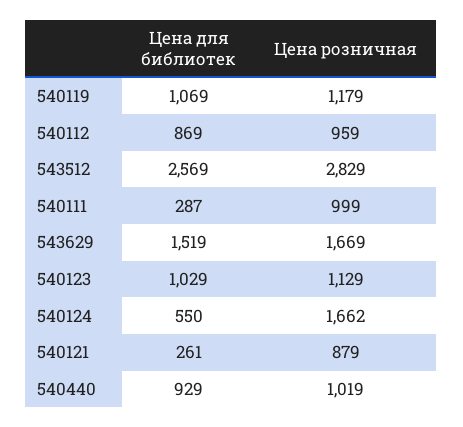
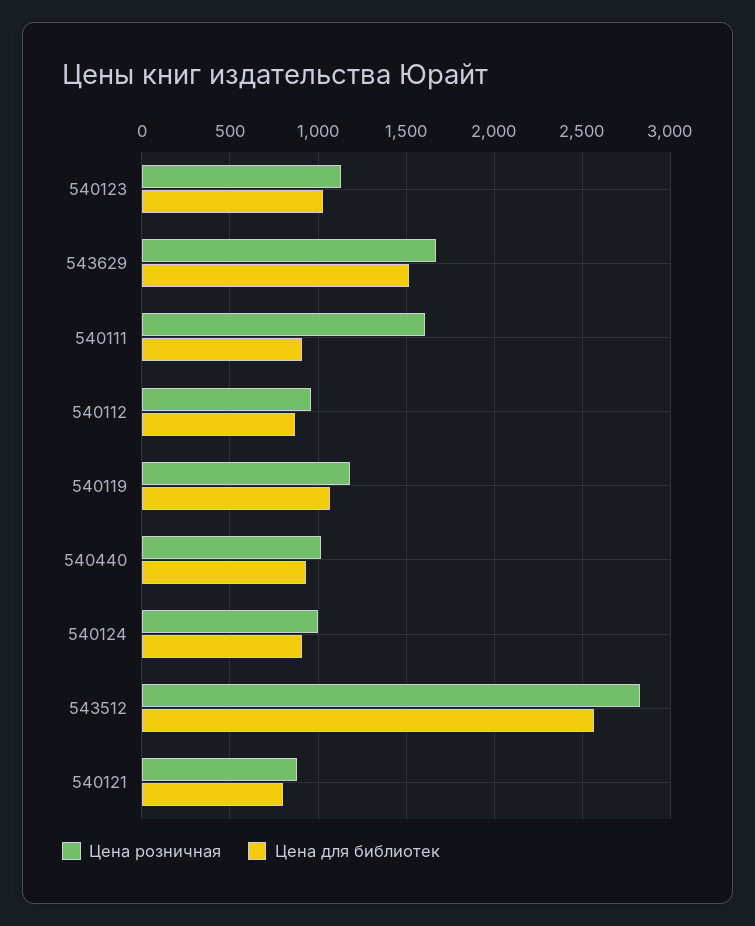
  {
    "Цена для библиотек": {
      "540119": 1069,
      "540112": 869,
      "543512": 2569,
-     "540111": 287,
+     "540111": 900,
      "543629": 1519,
      "540123": 1029,
-     "540124": 550,
+     "540124": 900,
-     "540121": 261,
+     "540121": 800,
      "540440": 929
    },
    "Цена розничная": {
      "540119": 1179,
      "540112": 959,
      "543512": 2829,
-     "540111": 999,
+     "540111": 1600,
      "543629": 1669,
      "540123": 1129,
-     "540124": 1662,
+     "540124": 1000,
      "540121": 879,
      "540440": 1019
    }
  }

